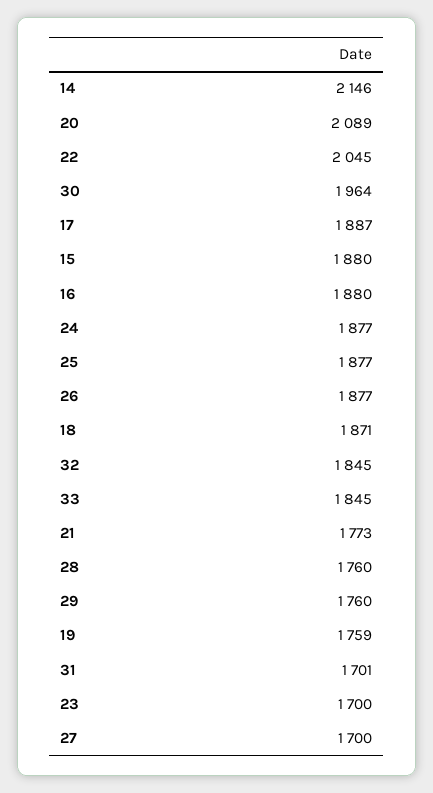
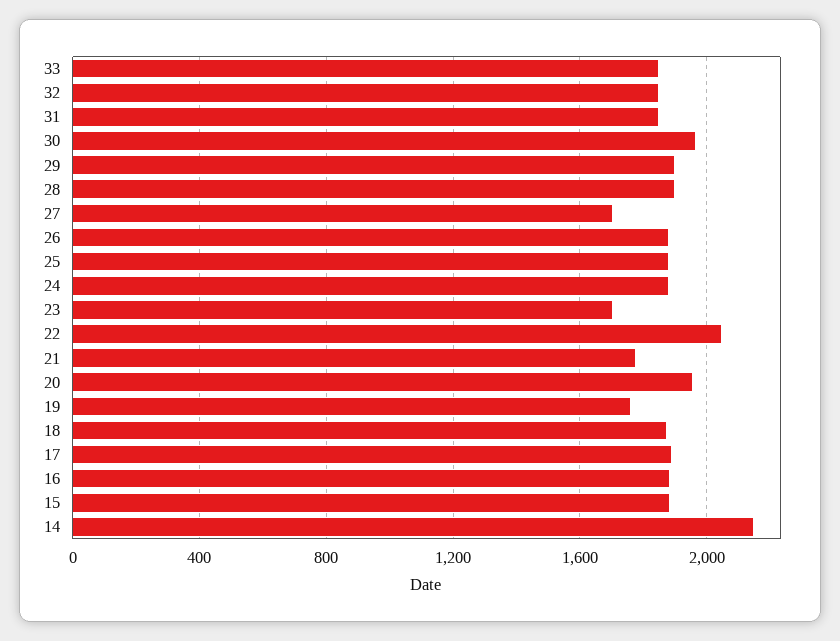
  {
    "14": 2146,
-   "20": 2089,
+   "20": 1950,
    "22": 2045,
    "30": 1964,
    "17": 1887,
    "15": 1880,
    "16": 1880,
    "24": 1877,
    "25": 1877,
    "26": 1877,
    "18": 1871,
    "32": 1845,
    "33": 1845,
    "21": 1773,
-   "28": 1760,
+   "28": 1900,
-   "29": 1760,
+   "29": 1900,
    "19": 1759,
-   "31": 1701,
+   "31": 1850,
    "23": 1700,
    "27": 1700
  }

